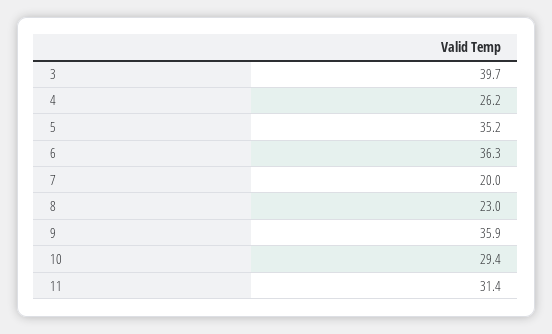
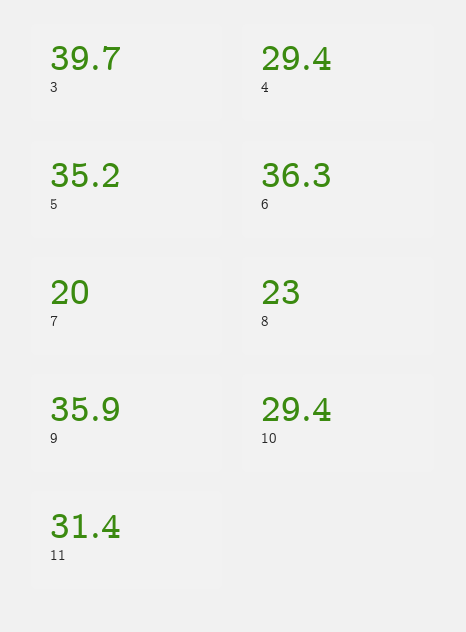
  {
    "3": 39.7,
-   "4": 26.2,
+   "4": 29.4,
    "5": 35.2,
    "6": 36.3,
    "7": 20,
    "8": 23,
    "9": 35.9,
    "10": 29.4,
    "11": 31.4
  }

